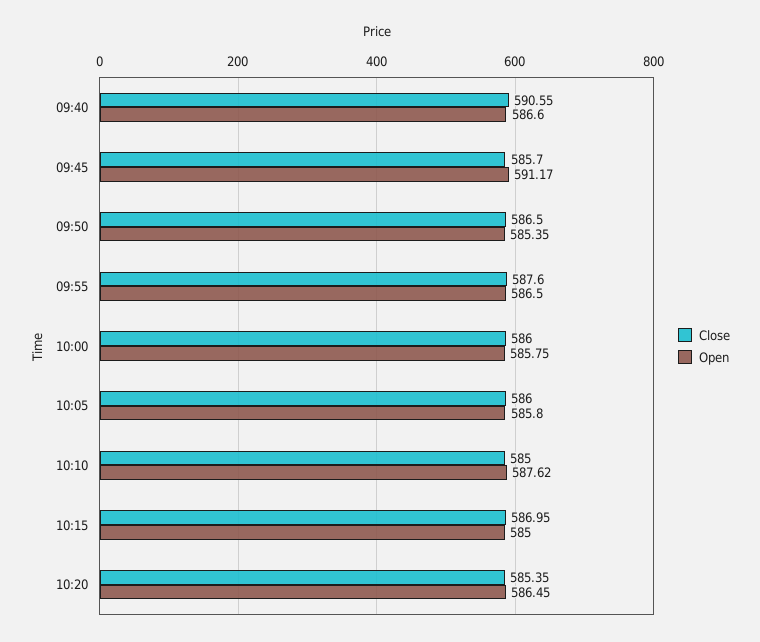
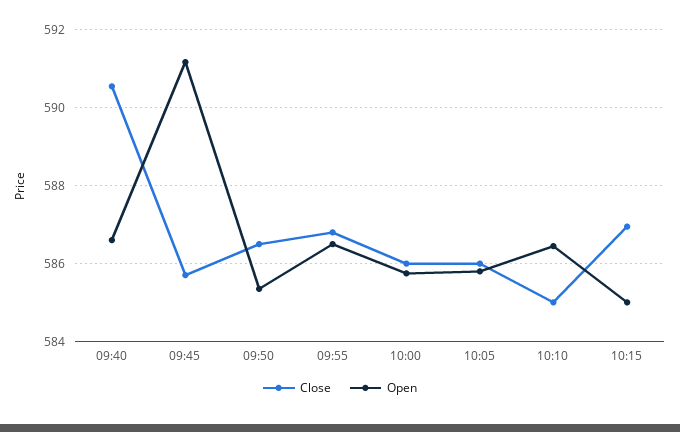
  {
    "Close": {
      "09:40": 590.55,
      "09:45": 585.7,
      "09:50": 586.5,
-     "09:55": 587.6,
+     "09:55": 586.8,
      "10:00": 586,
      "10:05": 586,
      "10:10": 585,
-     "10:15": 586.95,
+     "10:15": 586.95
-     "10:20": 585.35
    },
    "Open": {
      "09:40": 586.6,
      "09:45": 591.17,
      "09:50": 585.35,
      "09:55": 586.5,
      "10:00": 585.75,
      "10:05": 585.8,
-     "10:10": 587.62,
+     "10:10": 586.4,
-     "10:15": 585,
+     "10:15": 585
-     "10:20": 586.45
    }
  }

